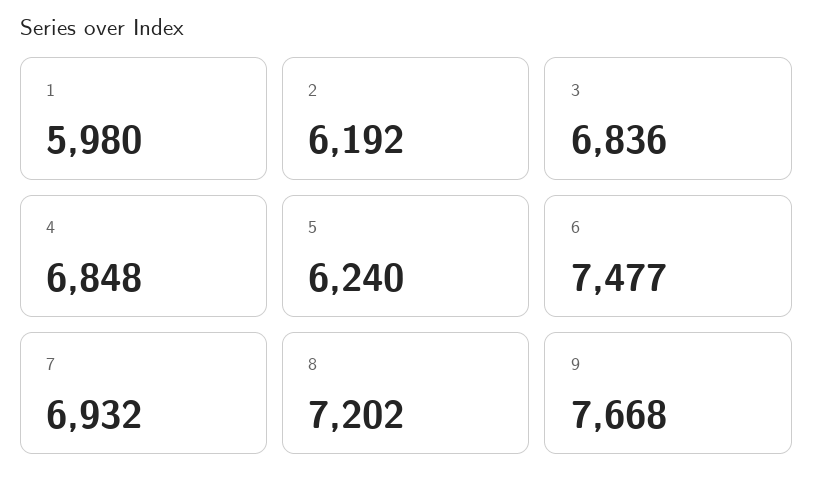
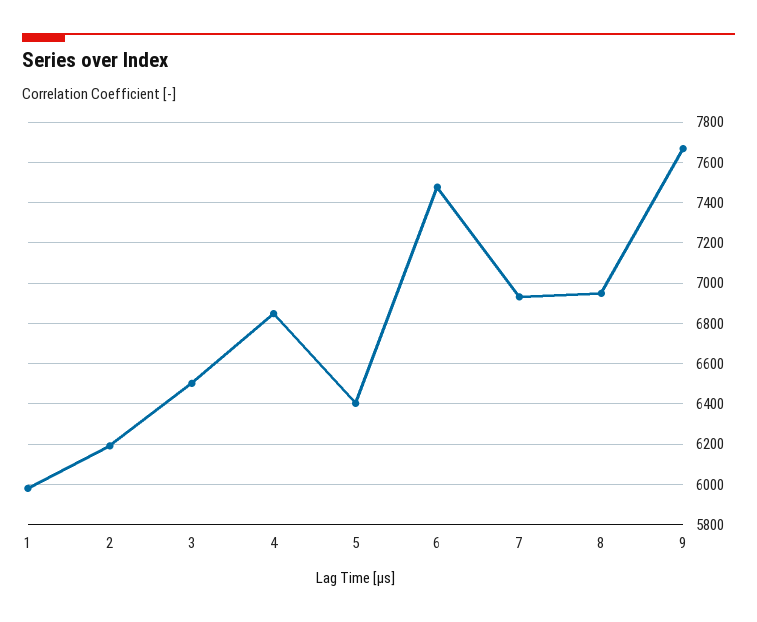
  {
    "1": 5980,
    "2": 6192,
-   "3": 6836,
+   "3": 6500,
    "4": 6848,
-   "5": 6240,
+   "5": 6400,
    "6": 7477,
    "7": 6932,
-   "8": 7202,
+   "8": 6950,
    "9": 7668
  }

